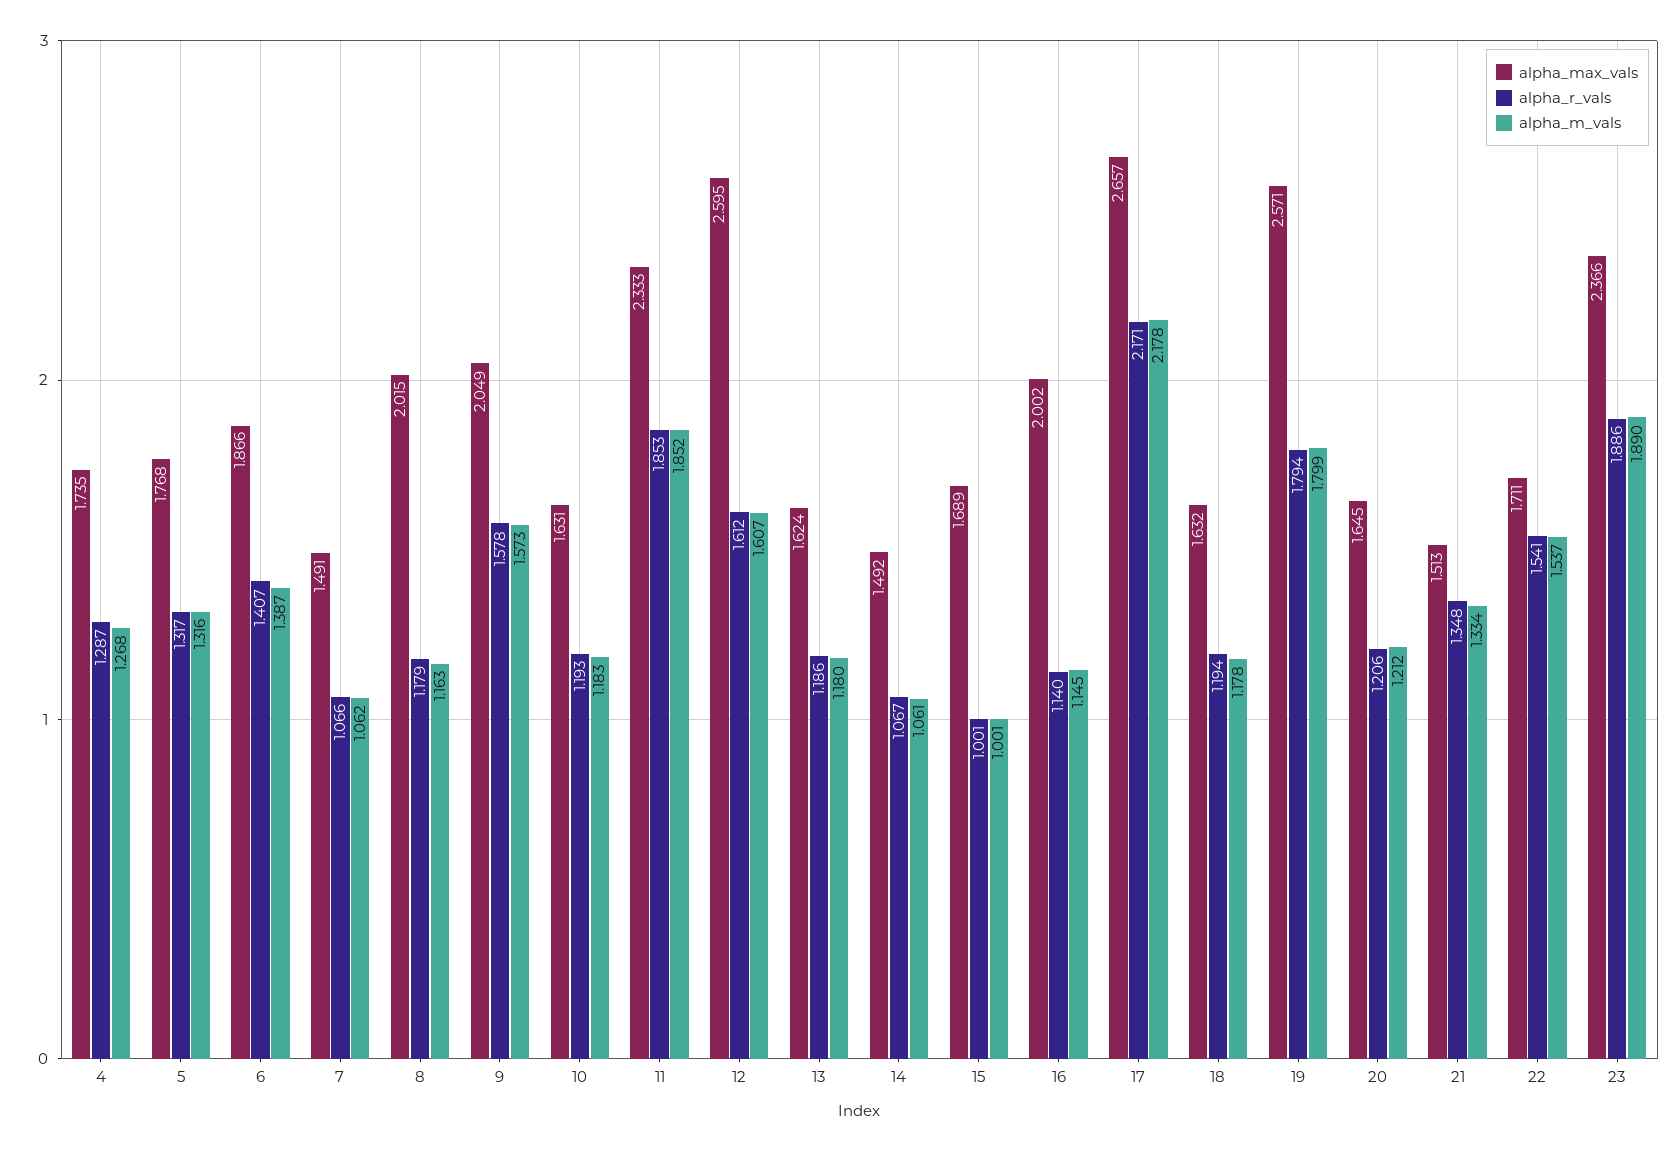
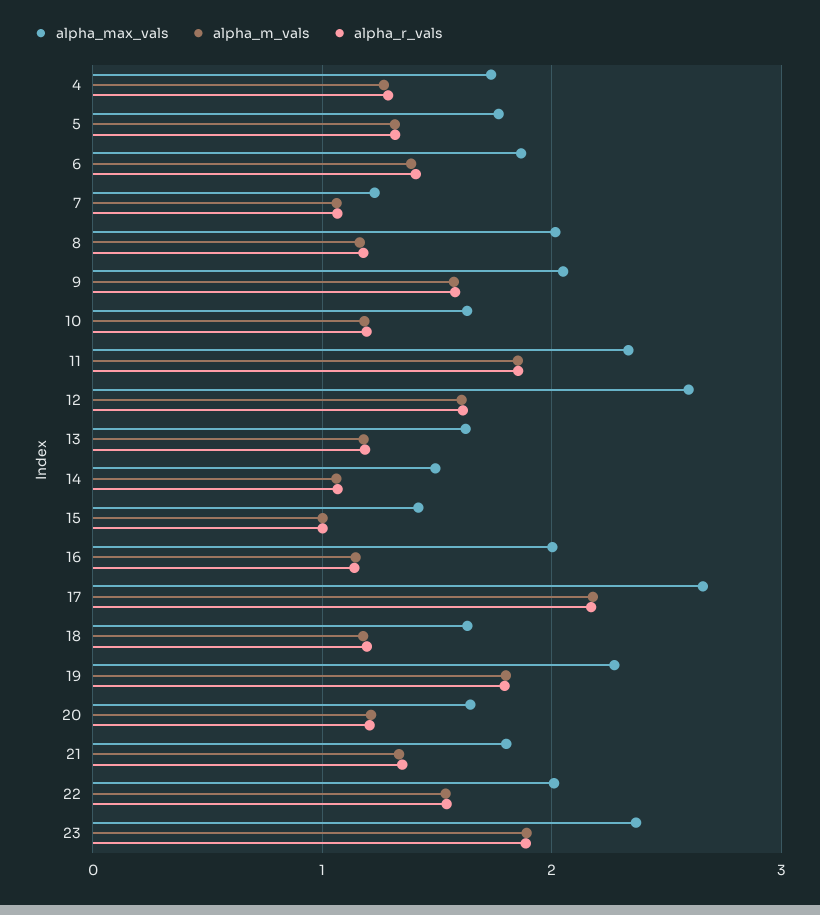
  {
    "alpha_max_vals": {
      "4": 1.735,
      "5": 1.768,
      "6": 1.866,
-     "7": 1.491,
+     "7": 1.2,
      "8": 2.015,
      "9": 2.049,
      "10": 1.631,
      "11": 2.333,
      "12": 2.595,
      "13": 1.624,
      "14": 1.492,
-     "15": 1.689,
+     "15": 1.4,
      "16": 2.002,
      "17": 2.657,
      "18": 1.632,
-     "19": 2.571,
+     "19": 2.3,
      "20": 1.645,
-     "21": 1.513,
+     "21": 1.8,
-     "22": 1.711,
+     "22": 2,
      "23": 2.366
    },
    "alpha_r_vals": {
      "4": 1.287,
      "5": 1.317,
      "6": 1.407,
      "7": 1.066,
      "8": 1.179,
      "9": 1.578,
      "10": 1.193,
      "11": 1.853,
      "12": 1.612,
      "13": 1.186,
      "14": 1.067,
      "15": 1.001,
      "16": 1.14,
      "17": 2.171,
      "18": 1.194,
      "19": 1.794,
      "20": 1.206,
      "21": 1.348,
      "22": 1.541,
      "23": 1.886
    },
    "alpha_m_vals": {
      "4": 1.268,
      "5": 1.316,
      "6": 1.387,
      "7": 1.062,
      "8": 1.163,
      "9": 1.573,
      "10": 1.183,
      "11": 1.852,
      "12": 1.607,
      "13": 1.18,
      "14": 1.061,
      "15": 1.001,
      "16": 1.145,
      "17": 2.178,
      "18": 1.178,
      "19": 1.799,
      "20": 1.212,
      "21": 1.334,
      "22": 1.537,
      "23": 1.89
    }
  }

